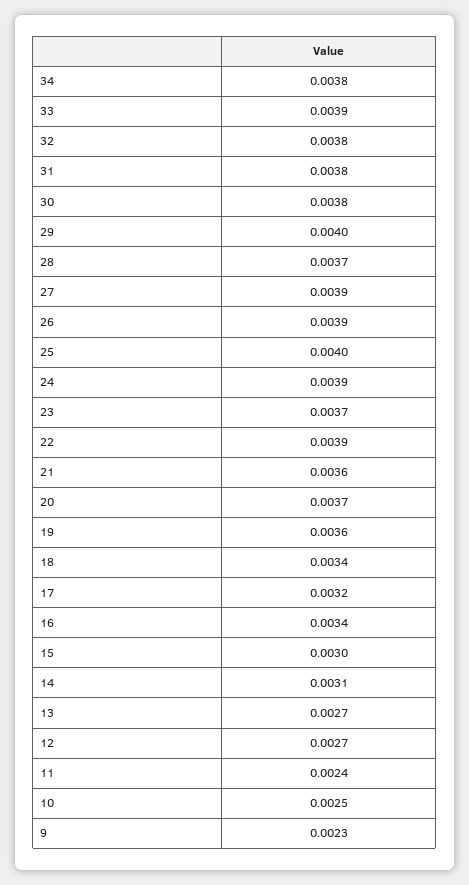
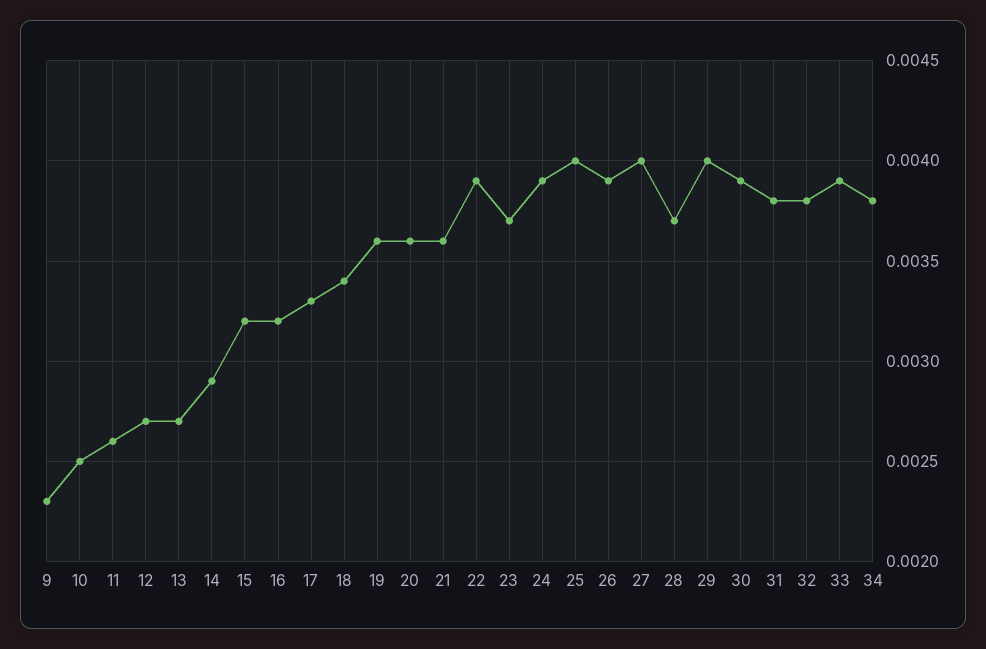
  {
    "34": 0.0038,
    "33": 0.0039,
    "32": 0.0038,
    "31": 0.0038,
-   "30": 0.0038,
+   "30": 0.0039,
    "29": 0.004,
    "28": 0.0037,
-   "27": 0.0039,
+   "27": 0.004,
    "26": 0.0039,
    "25": 0.004,
    "24": 0.0039,
    "23": 0.0037,
    "22": 0.0039,
    "21": 0.0036,
-   "20": 0.0037,
+   "20": 0.0036,
    "19": 0.0036,
    "18": 0.0034,
-   "17": 0.0032,
+   "17": 0.0033,
-   "16": 0.0034,
+   "16": 0.0032,
-   "15": 0.003,
+   "15": 0.0032,
-   "14": 0.0031,
+   "14": 0.0029,
    "13": 0.0027,
    "12": 0.0027,
-   "11": 0.0024,
+   "11": 0.0026,
    "10": 0.0025,
    "9": 0.0023
  }

